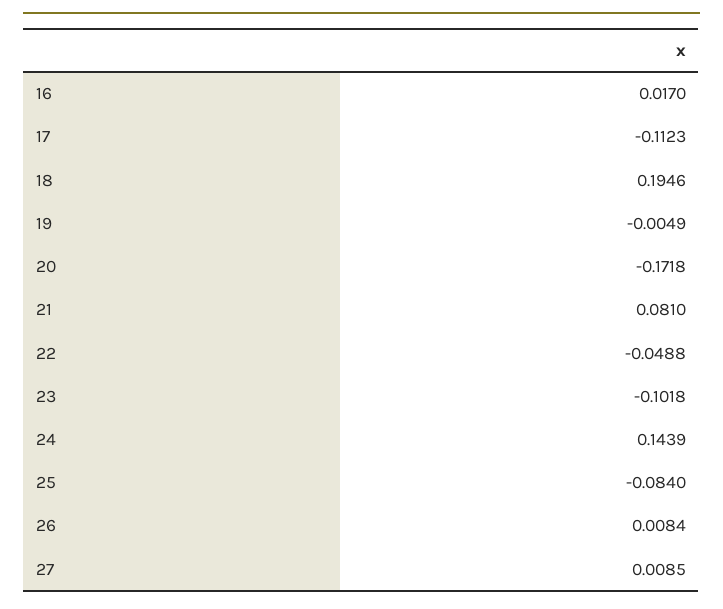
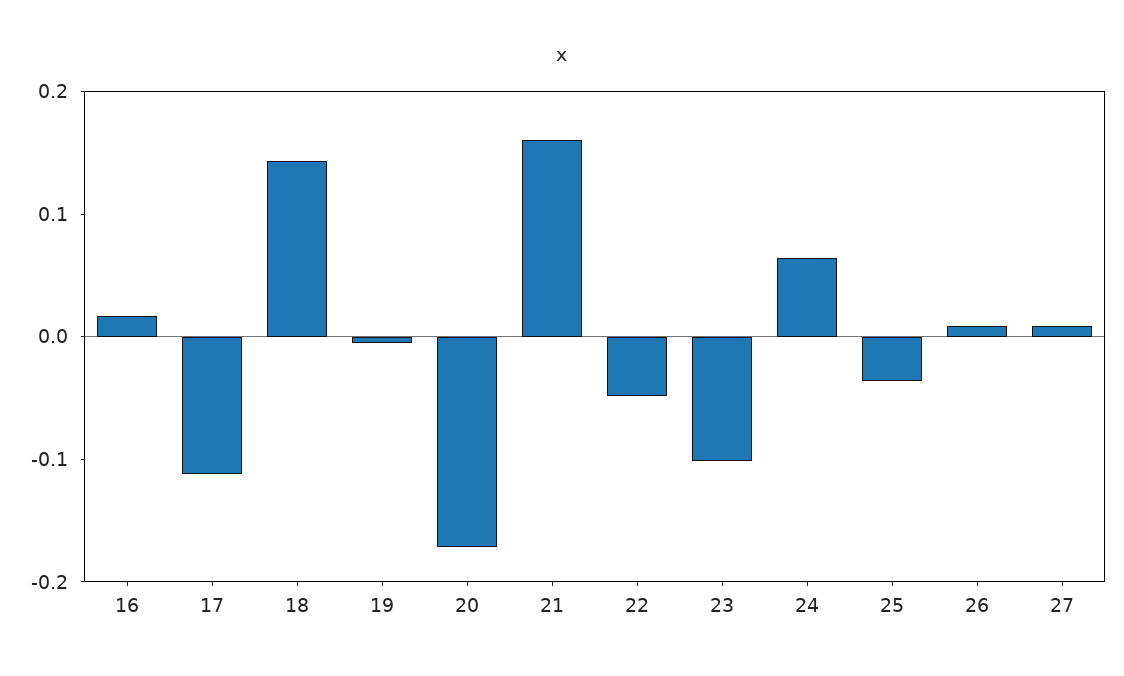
  {
    "16": 0.017,
    "17": -0.1123,
-   "18": 0.1946,
+   "18": 0.14,
    "19": -0.0049,
    "20": -0.1718,
-   "21": 0.081,
+   "21": 0.16,
    "22": -0.0488,
    "23": -0.1018,
-   "24": 0.1439,
+   "24": 0.06,
-   "25": -0.084,
+   "25": -0.04,
    "26": 0.0084,
    "27": 0.0085
  }

